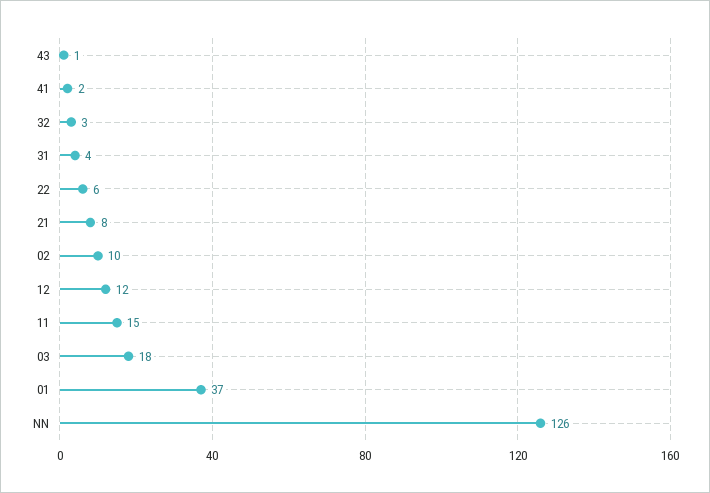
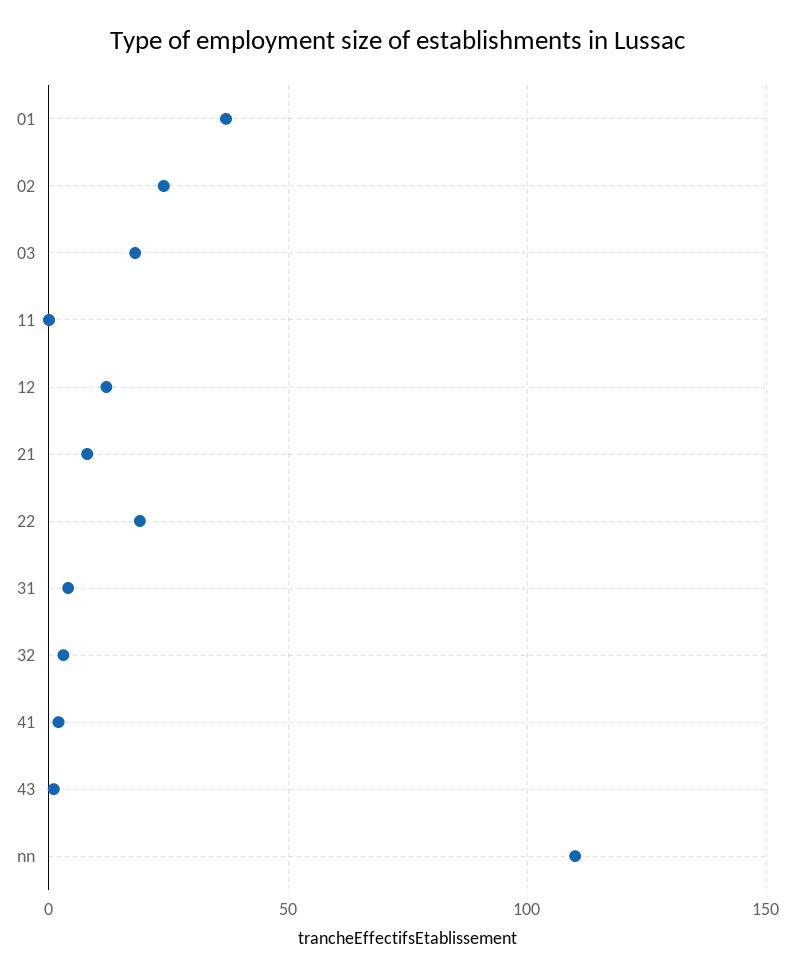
  {
    "43": 1,
    "41": 2,
    "32": 3,
    "31": 4,
-   "22": 6,
+   "22": 20,
    "21": 8,
-   "02": 10,
+   "02": 25,
    "12": 12,
-   "11": 15,
+   "11": 0,
    "03": 18,
    "01": 37,
-   "NN": 126
+   "NN": 110
  }

